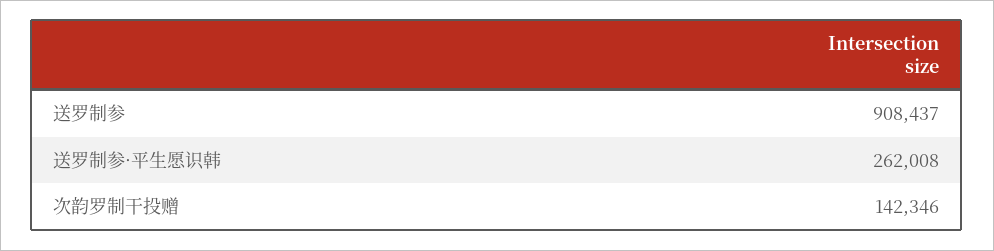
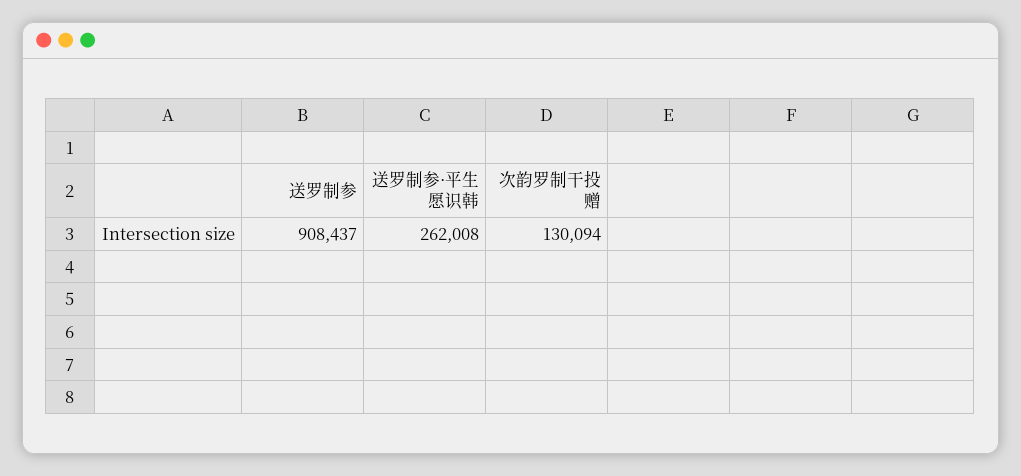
  {
    "送罗制参": 908437,
    "送罗制参·平生愿识韩": 262008,
-   "次韵罗制干投赠": 142346
+   "次韵罗制干投赠": 130094
  }

